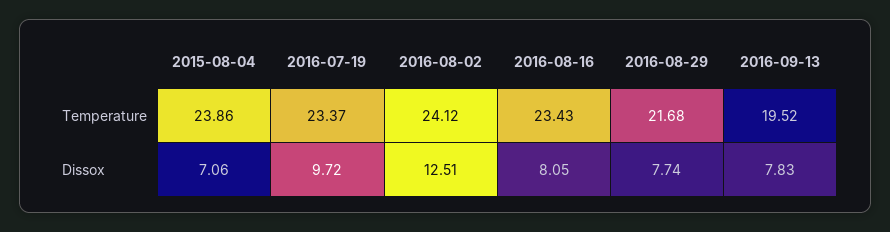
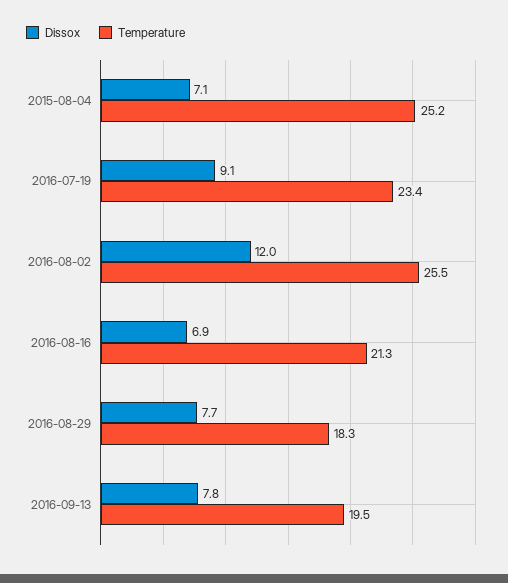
  {
    "Temperature": {
-     "2015-08-04": 23.86,
+     "2015-08-04": 25.2,
      "2016-07-19": 23.37,
-     "2016-08-02": 24.12,
+     "2016-08-02": 25.5,
-     "2016-08-16": 23.43,
+     "2016-08-16": 21.3,
-     "2016-08-29": 21.68,
+     "2016-08-29": 18.3,
      "2016-09-13": 19.52
    },
    "Dissox": {
      "2015-08-04": 7.06,
-     "2016-07-19": 9.72,
+     "2016-07-19": 9.1,
-     "2016-08-02": 12.51,
+     "2016-08-02": 12,
-     "2016-08-16": 8.05,
+     "2016-08-16": 6.9,
      "2016-08-29": 7.74,
      "2016-09-13": 7.83
    }
  }

